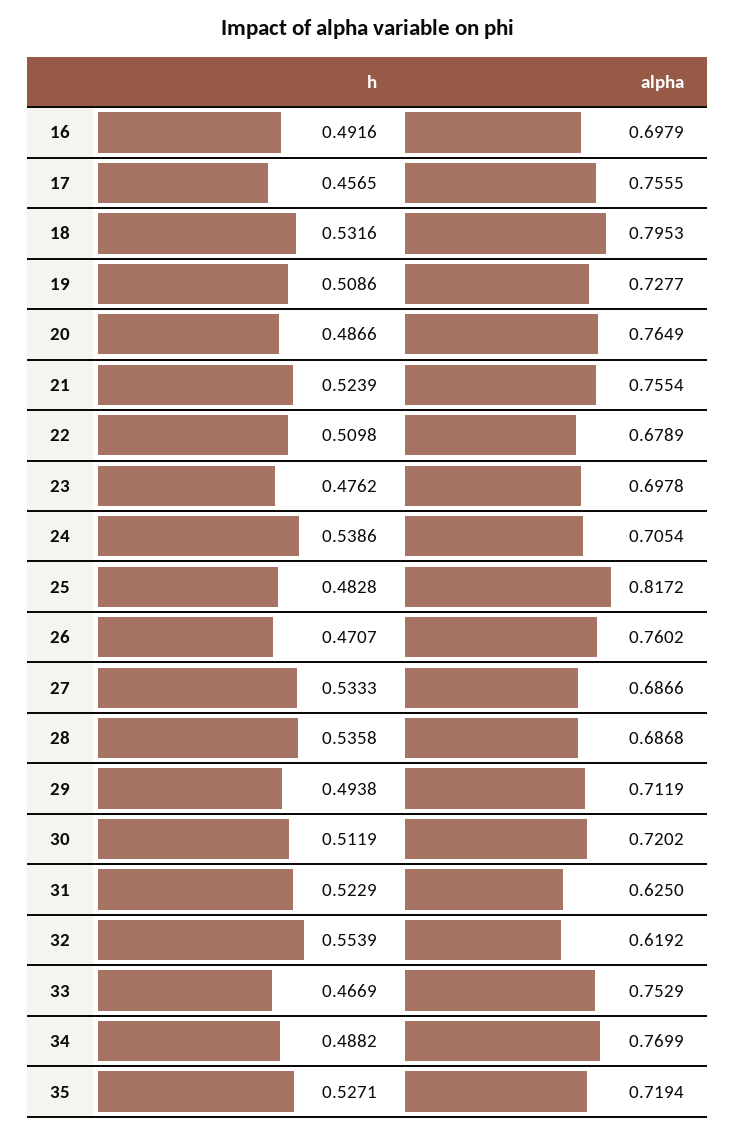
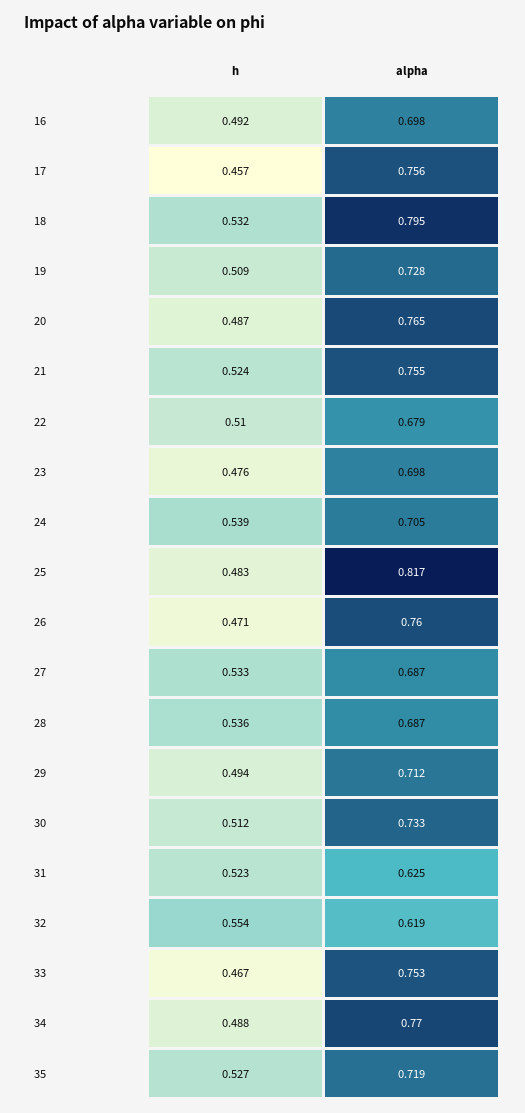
  {
    "h": {
      "16": 0.4916,
      "17": 0.4565,
      "18": 0.5316,
      "19": 0.5086,
      "20": 0.4866,
      "21": 0.5239,
      "22": 0.5098,
      "23": 0.4762,
      "24": 0.5386,
      "25": 0.4828,
      "26": 0.4707,
      "27": 0.5333,
      "28": 0.5358,
      "29": 0.4938,
      "30": 0.5119,
      "31": 0.5229,
      "32": 0.5539,
      "33": 0.4669,
      "34": 0.4882,
      "35": 0.5271
    },
    "alpha": {
      "16": 0.6979,
      "17": 0.7555,
      "18": 0.7953,
      "19": 0.7277,
      "20": 0.7649,
      "21": 0.7554,
      "22": 0.6789,
      "23": 0.6978,
      "24": 0.7054,
      "25": 0.8172,
      "26": 0.7602,
      "27": 0.6866,
      "28": 0.6868,
      "29": 0.7119,
-     "30": 0.7202,
+     "30": 0.733,
      "31": 0.625,
      "32": 0.6192,
      "33": 0.7529,
      "34": 0.7699,
      "35": 0.7194
    }
  }

